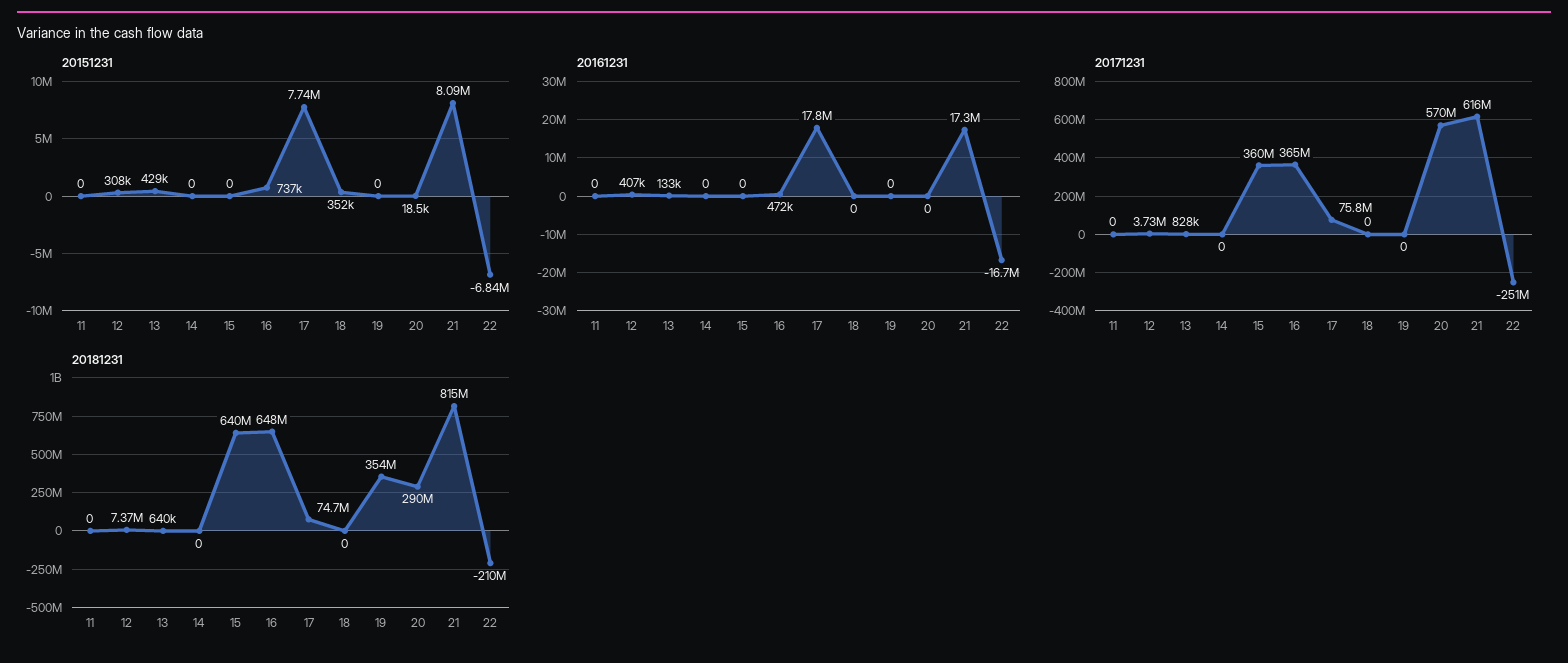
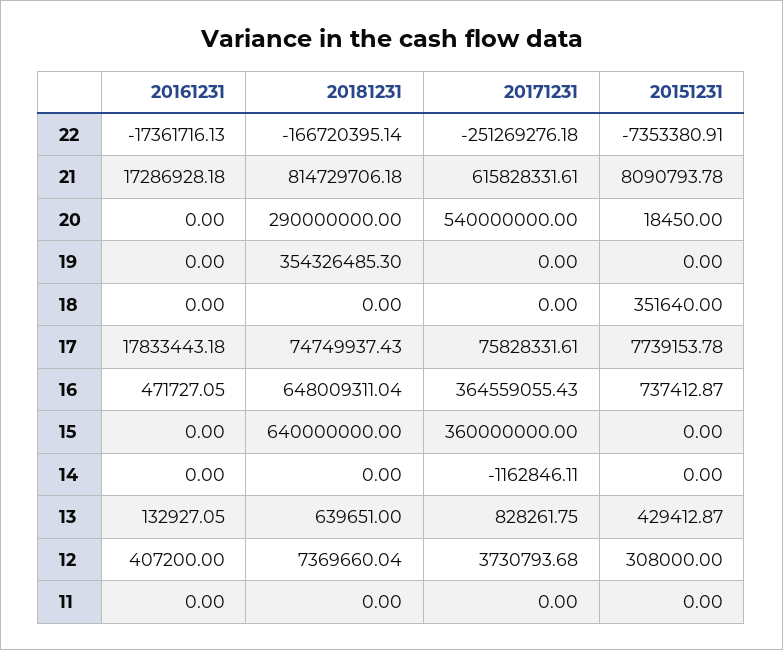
  {
    "20151231": {
      "11": 0,
      "12": 308000,
      "13": 429412.87,
      "14": 0,
      "15": 0,
      "16": 737412.87,
      "17": 7739153.78,
      "18": 351640,
      "19": 0,
      "20": 18450,
      "21": 8090793.78,
-     "22": -6840000
+     "22": -7353380.91
    },
    "20161231": {
      "11": 0,
      "12": 407200,
      "13": 132927.05,
      "14": 0,
      "15": 0,
      "16": 471727.05,
      "17": 17833443.18,
      "18": 0,
      "19": 0,
      "20": 0,
      "21": 17286928.18,
-     "22": -16700000
+     "22": -17361716.13
    },
    "20171231": {
      "11": 0,
      "12": 3730793.68,
      "13": 828261.75,
-     "14": 0,
+     "14": -1162846.11,
      "15": 360000000,
      "16": 364559055.43,
      "17": 75828331.61,
      "18": 0,
      "19": 0,
-     "20": 570000000,
+     "20": 540000000,
      "21": 615828331.61,
      "22": -251269276.18
    },
    "20181231": {
      "11": 0,
      "12": 7369660.04,
      "13": 639651,
      "14": 0,
      "15": 640000000,
      "16": 648009311.04,
      "17": 74749937.43,
      "18": 0,
      "19": 354326485.3,
      "20": 290000000,
      "21": 814729706.18,
-     "22": -210000000
+     "22": -166720395.14
    }
  }

